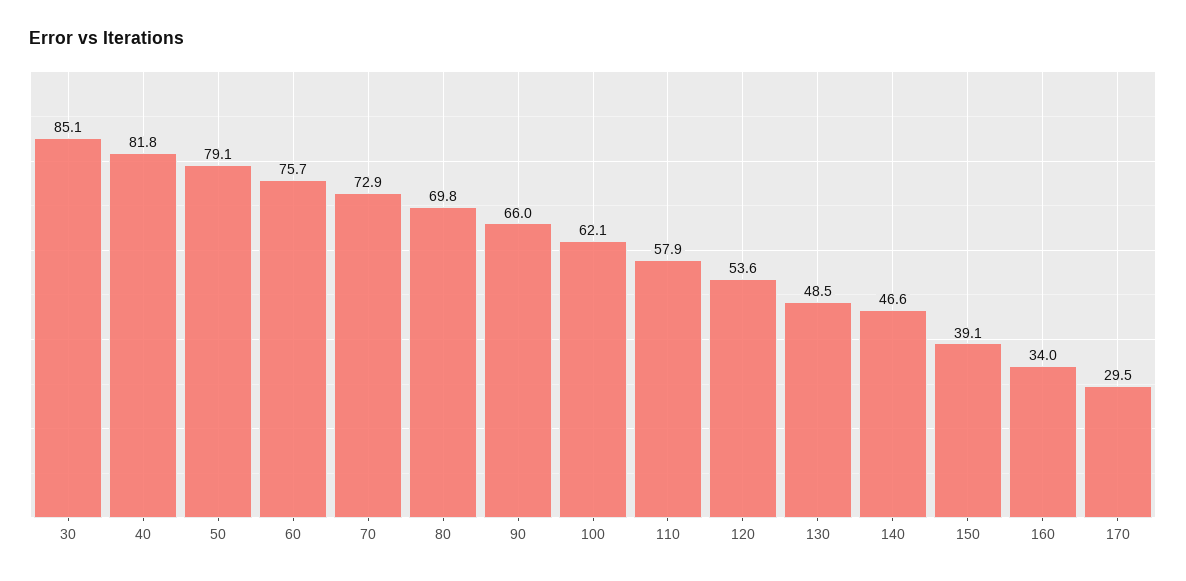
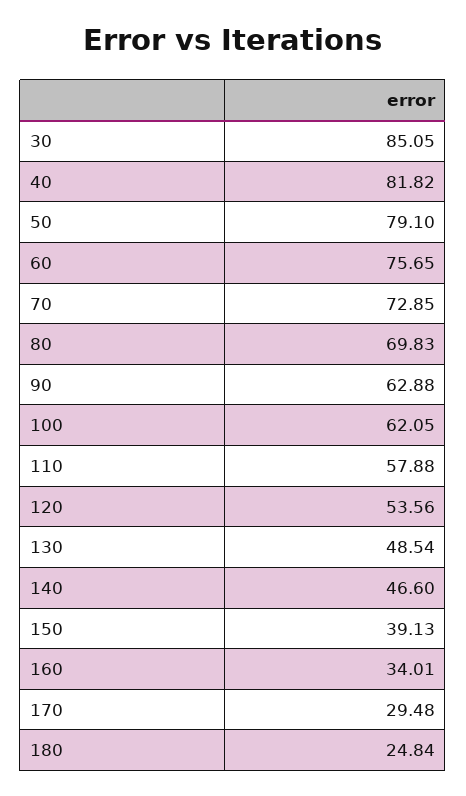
  {
    "30": 85.05,
    "40": 81.82,
    "50": 79.1,
    "60": 75.65,
    "70": 72.85,
    "80": 69.83,
-   "90": 66,
+   "90": 62.88,
    "100": 62.05,
    "110": 57.88,
    "120": 53.56,
    "130": 48.54,
    "140": 46.6,
    "150": 39.13,
    "160": 34.01,
-   "170": 29.48
+   "170": 29.48,
+   "180": 24.84
  }

